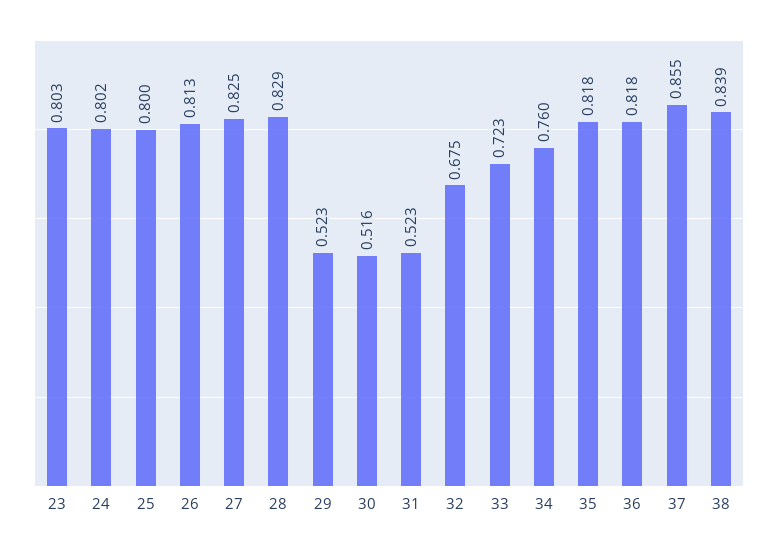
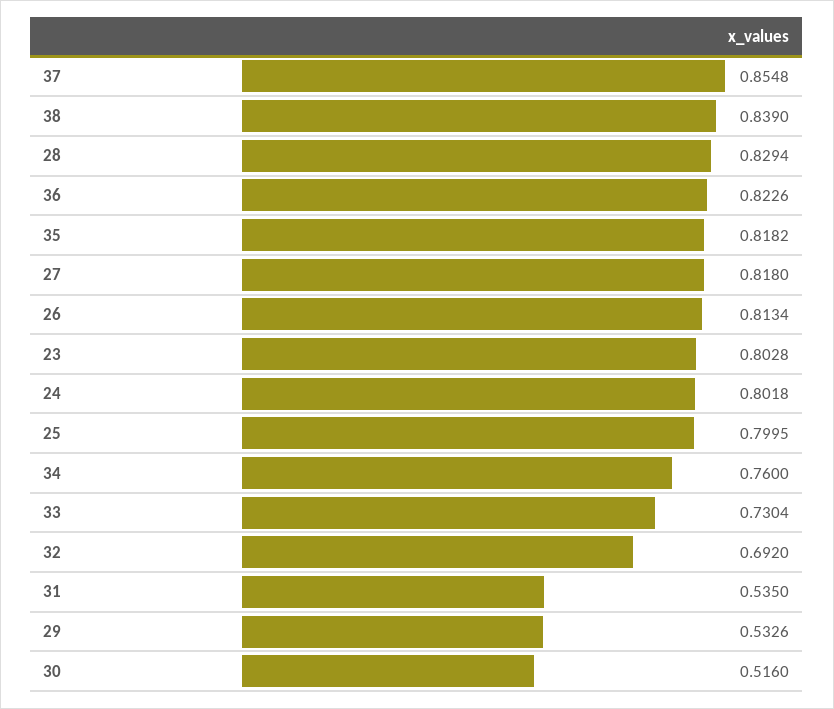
  {
    "23": 0.8028,
    "24": 0.8018,
    "25": 0.7995,
    "26": 0.8134,
-   "27": 0.825,
+   "27": 0.818,
    "28": 0.8294,
-   "29": 0.523,
+   "29": 0.5326,
    "30": 0.516,
-   "31": 0.523,
+   "31": 0.535,
-   "32": 0.675,
+   "32": 0.692,
-   "33": 0.723,
+   "33": 0.7304,
    "34": 0.76,
    "35": 0.8182,
-   "36": 0.818,
+   "36": 0.8226,
    "37": 0.8548,
    "38": 0.839
  }

